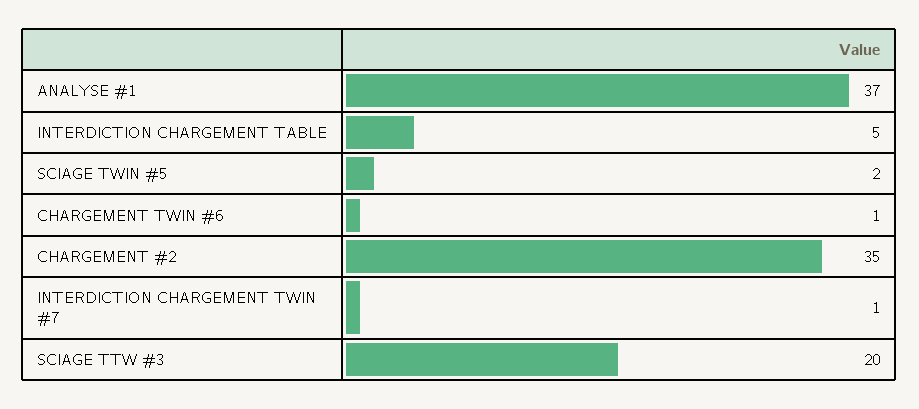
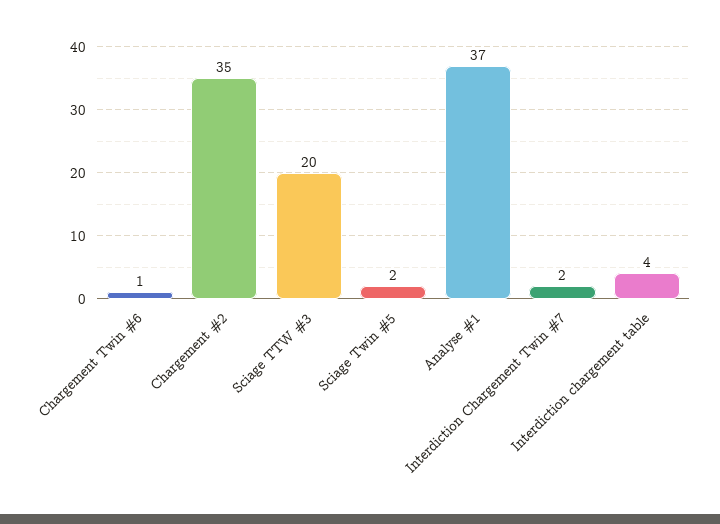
  {
    "ANALYSE #1": 37,
-   "INTERDICTION CHARGEMENT TABLE": 5,
+   "INTERDICTION CHARGEMENT TABLE": 4,
    "SCIAGE TWIN #5": 2,
    "CHARGEMENT TWIN #6": 1,
    "CHARGEMENT #2": 35,
-   "INTERDICTION CHARGEMENT TWIN #7": 1,
+   "INTERDICTION CHARGEMENT TWIN #7": 2,
    "SCIAGE TTW #3": 20
  }

